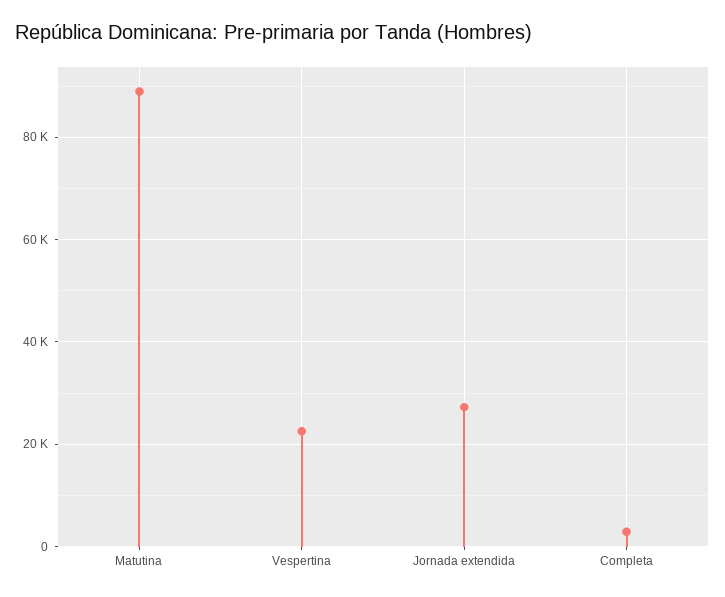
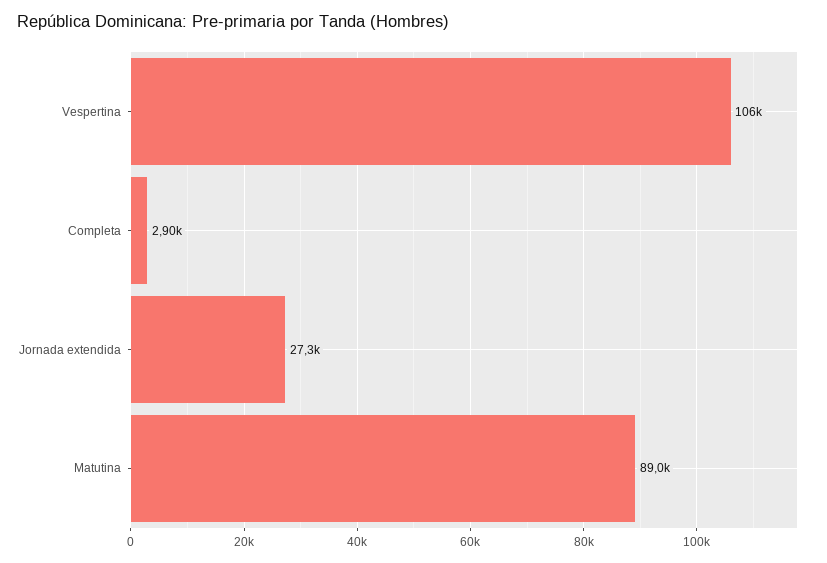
  {
    "Matutina": 89000,
-   "Vespertina": 22000,
+   "Vespertina": 106000,
    "Jornada extendida": 27300,
    "Completa": 2900
  }

